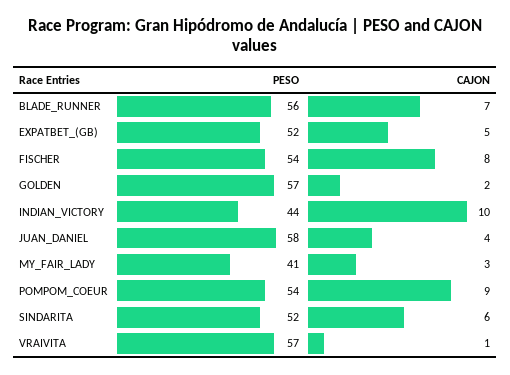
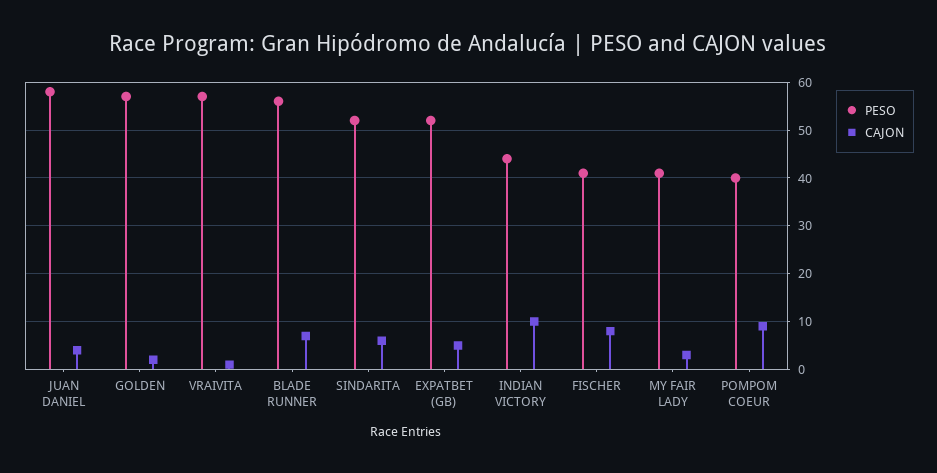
  {
    "PESO": {
      "BLADE_RUNNER": 56,
      "EXPATBET_(GB)": 52,
-     "FISCHER": 54,
+     "FISCHER": 40,
      "GOLDEN": 57,
      "INDIAN_VICTORY": 44,
      "JUAN_DANIEL": 58,
      "MY_FAIR_LADY": 41,
-     "POMPOM_COEUR": 54,
+     "POMPOM_COEUR": 40,
      "SINDARITA": 52,
      "VRAIVITA": 57
    },
    "CAJON": {
      "BLADE_RUNNER": 7,
      "EXPATBET_(GB)": 5,
      "FISCHER": 8,
      "GOLDEN": 2,
      "INDIAN_VICTORY": 10,
      "JUAN_DANIEL": 4,
      "MY_FAIR_LADY": 3,
      "POMPOM_COEUR": 9,
      "SINDARITA": 6,
      "VRAIVITA": 1
    }
  }

